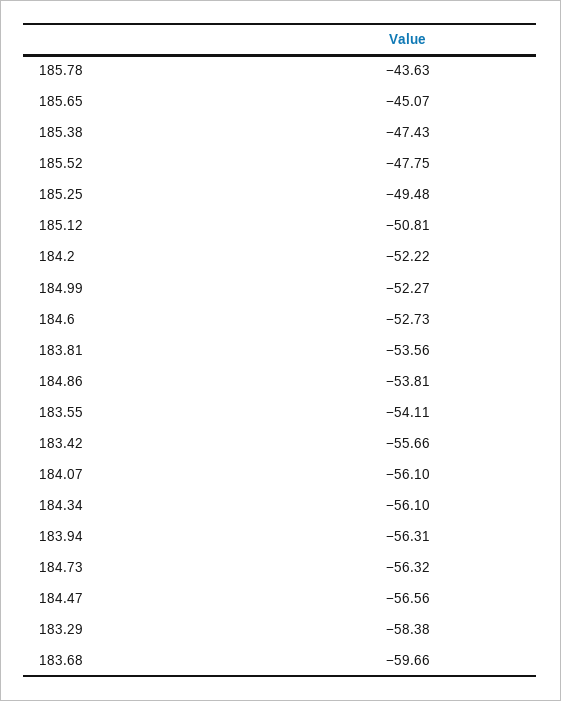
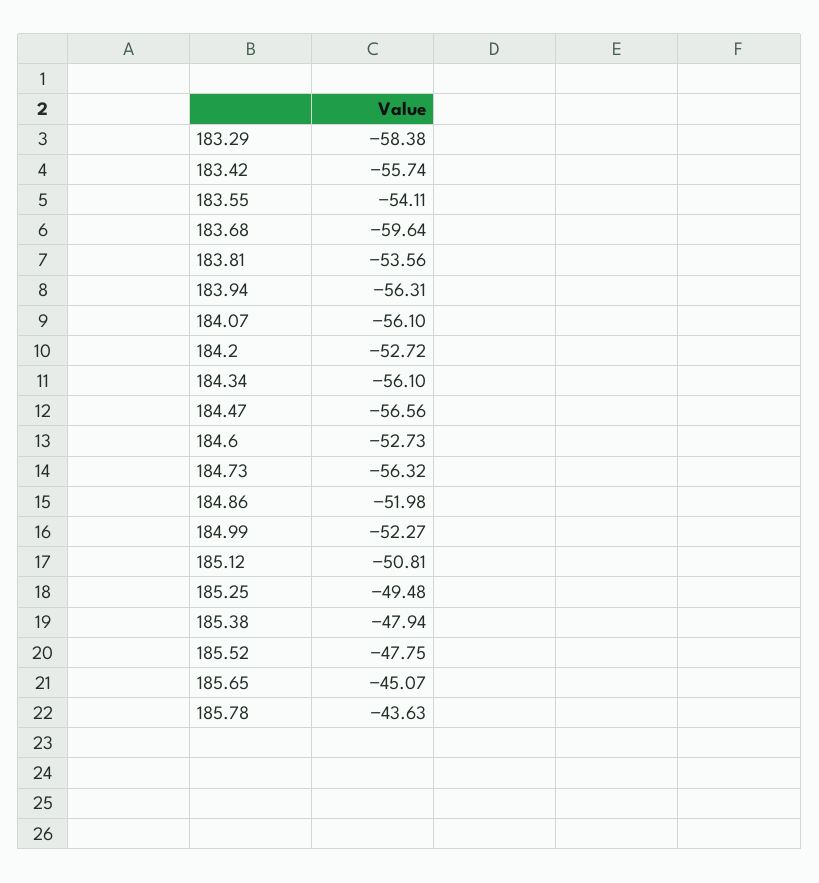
  {
    "185.78": -43.63,
    "185.65": -45.07,
-   "185.38": -47.43,
+   "185.38": -47.94,
    "185.52": -47.75,
    "185.25": -49.48,
    "185.12": -50.81,
-   "184.2": -52.22,
+   "184.2": -52.72,
    "184.99": -52.27,
    "184.6": -52.73,
    "183.81": -53.56,
-   "184.86": -53.81,
+   "184.86": -51.98,
    "183.55": -54.11,
-   "183.42": -55.66,
+   "183.42": -55.74,
    "184.07": -56.1,
    "184.34": -56.1,
    "183.94": -56.31,
    "184.73": -56.32,
    "184.47": -56.56,
    "183.29": -58.38,
-   "183.68": -59.66
+   "183.68": -59.64
  }

